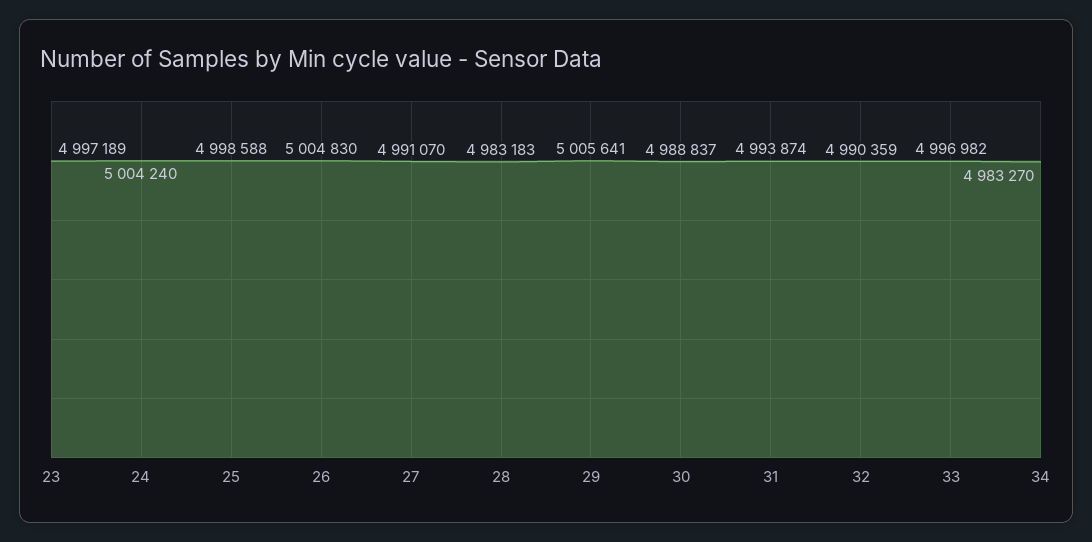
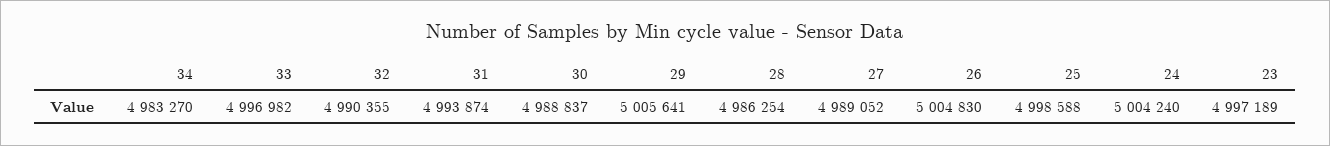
  {
    "23": 4997189,
    "24": 5004240,
    "25": 4998588,
    "26": 5004830,
-   "27": 4991070,
+   "27": 4989052,
-   "28": 4983183,
+   "28": 4986254,
    "29": 5005641,
    "30": 4988837,
    "31": 4993874,
-   "32": 4990359,
+   "32": 4990355,
    "33": 4996982,
    "34": 4983270
  }

